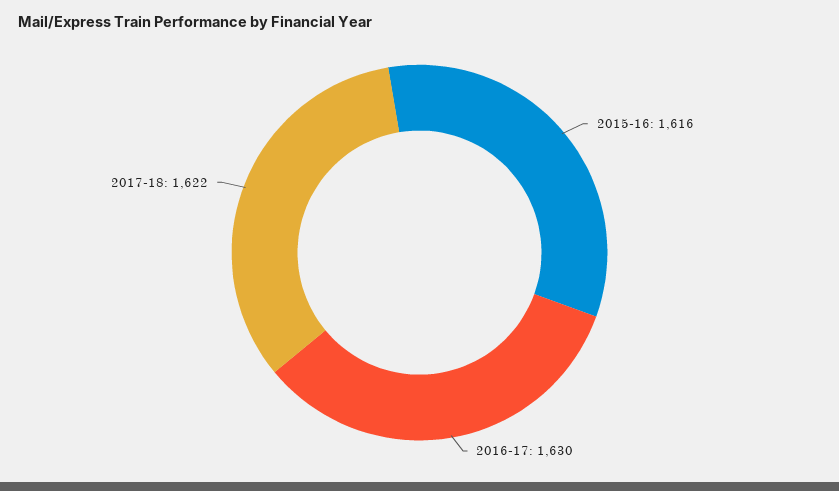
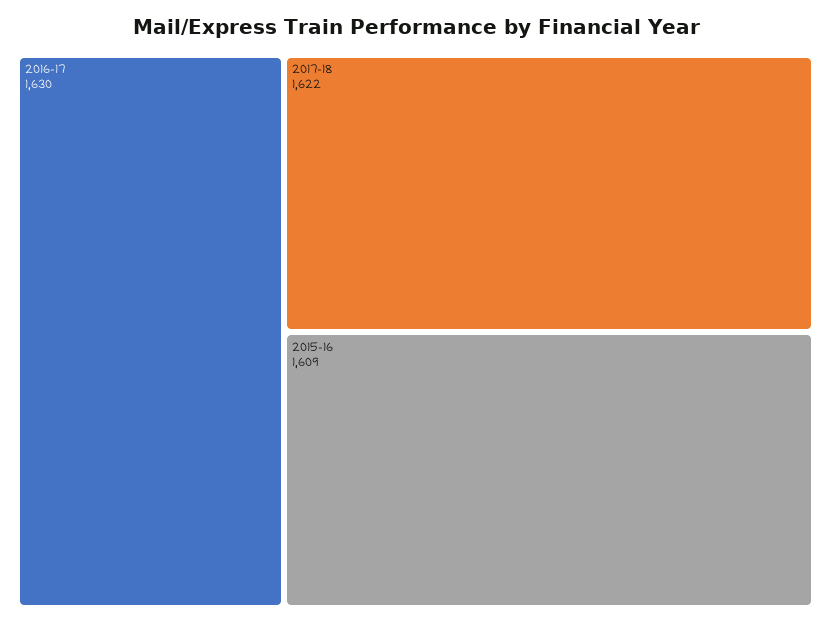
  {
-   "2015-16": 1616,
+   "2015-16": 1609,
    "2016-17": 1630,
    "2017-18": 1622
  }

